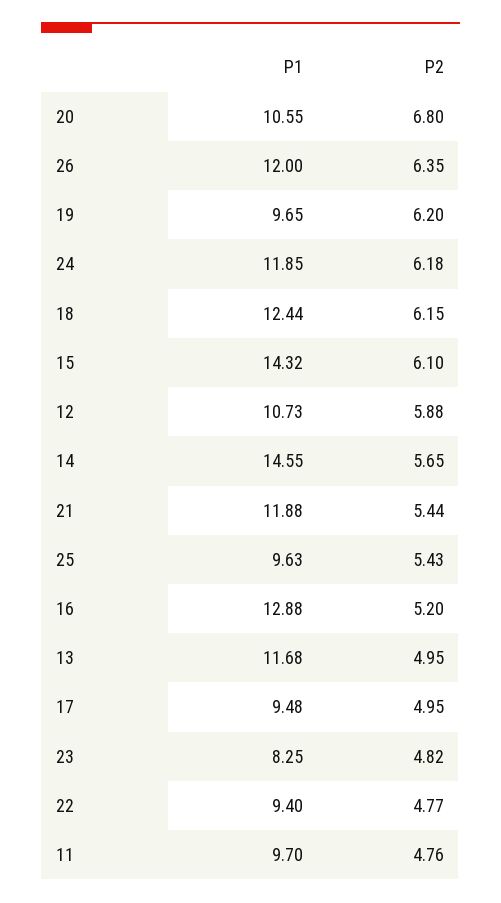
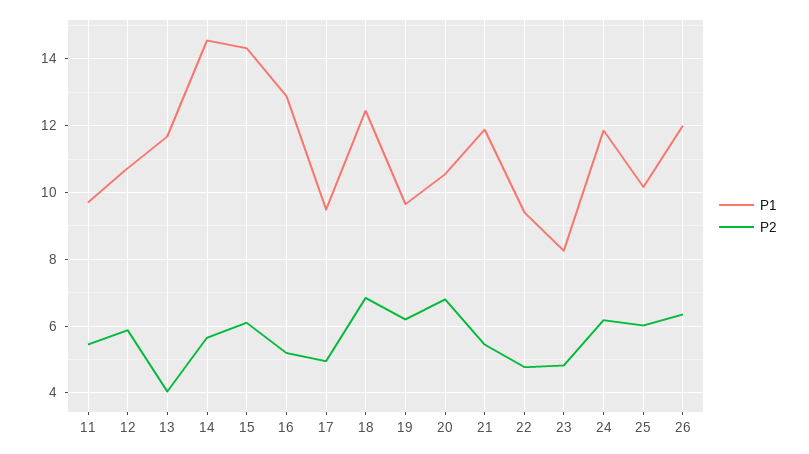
  {
    "P1": {
      "20": 10.55,
      "26": 12,
      "19": 9.65,
      "24": 11.85,
      "18": 12.44,
      "15": 14.32,
      "12": 10.73,
      "14": 14.55,
      "21": 11.88,
-     "25": 9.63,
+     "25": 10.2,
      "16": 12.88,
      "13": 11.68,
      "17": 9.48,
      "23": 8.25,
      "22": 9.4,
      "11": 9.7
    },
    "P2": {
      "20": 6.8,
      "26": 6.35,
      "19": 6.2,
      "24": 6.18,
-     "18": 6.15,
+     "18": 6.8,
      "15": 6.1,
      "12": 5.88,
      "14": 5.65,
      "21": 5.44,
-     "25": 5.43,
+     "25": 6,
      "16": 5.2,
-     "13": 4.95,
+     "13": 4,
      "17": 4.95,
      "23": 4.82,
      "22": 4.77,
-     "11": 4.76
+     "11": 5.4
    }
  }

